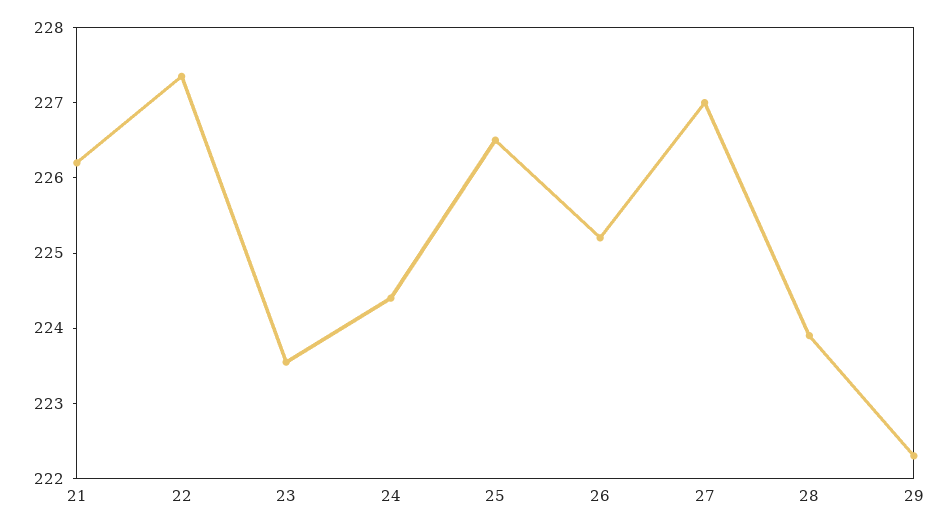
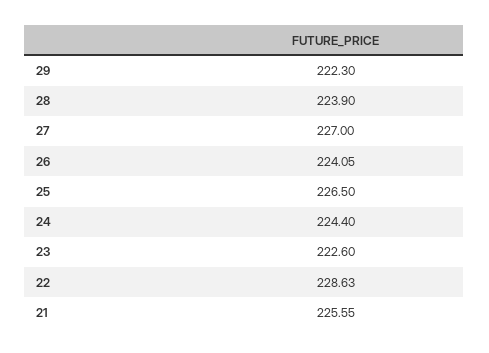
  {
-   "21": 226.2,
+   "21": 225.55,
-   "22": 227.4,
+   "22": 228.63,
-   "23": 223.6,
+   "23": 222.6,
    "24": 224.4,
    "25": 226.5,
-   "26": 225.2,
+   "26": 224.05,
    "27": 227,
    "28": 223.9,
    "29": 222.3
  }

